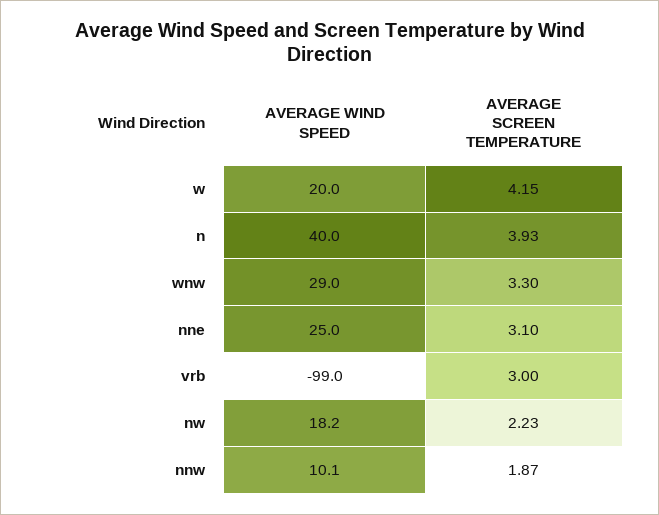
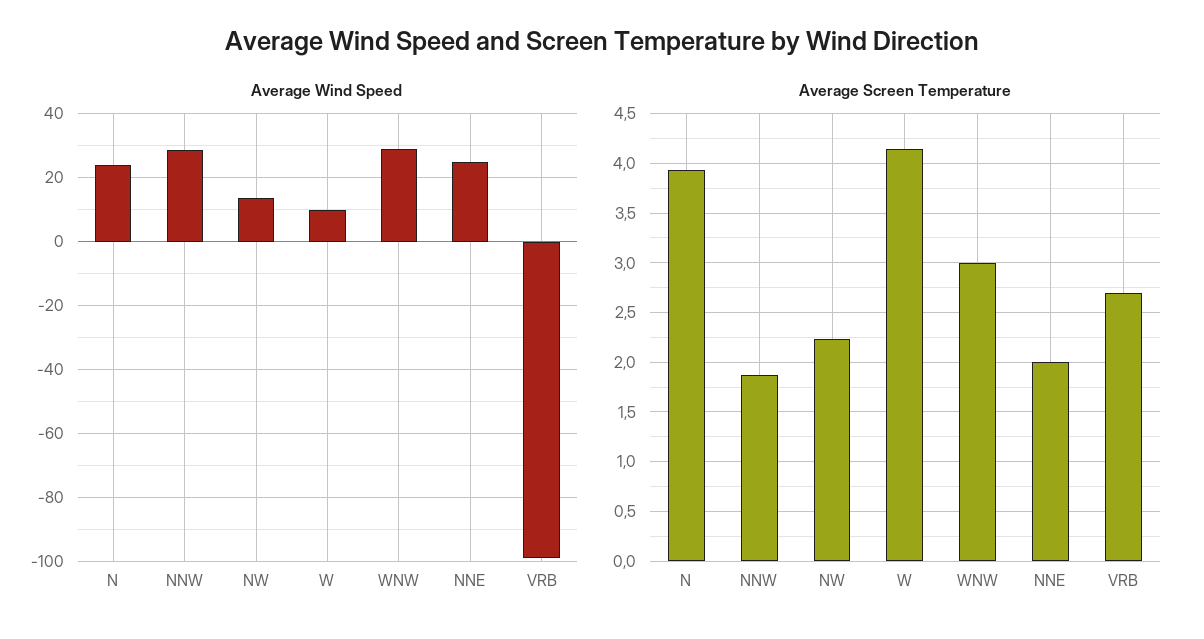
  {
    "AVERAGE WIND SPEED": {
-     "w": 20,
+     "w": 10,
-     "n": 40,
+     "n": 24,
      "wnw": 29,
      "nne": 25,
      "vrb": -99,
-     "nw": 18.2,
+     "nw": 14,
-     "nnw": 10.1
+     "nnw": 28
    },
    "AVERAGE SCREEN TEMPERATURE": {
      "w": 4.15,
      "n": 3.93,
-     "wnw": 3.3,
+     "wnw": 3,
-     "nne": 3.1,
+     "nne": 2,
-     "vrb": 3,
+     "vrb": 2.7,
      "nw": 2.23,
      "nnw": 1.87
    }
  }

